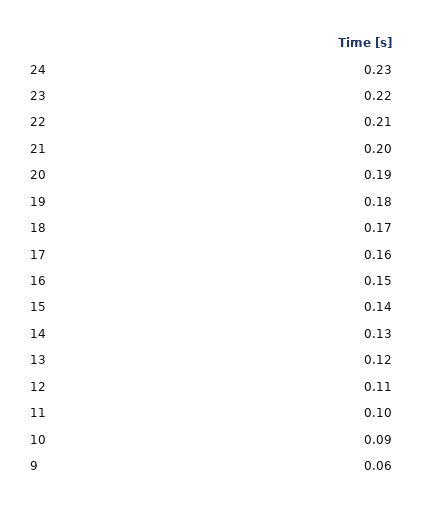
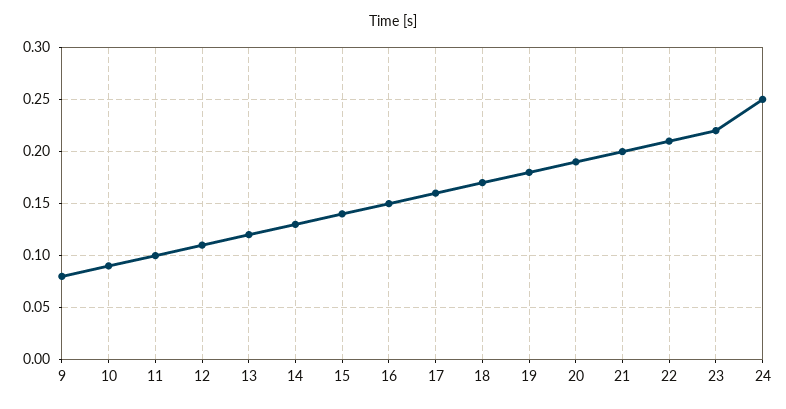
  {
-   "24": 0.23,
+   "24": 0.25,
    "23": 0.22,
    "22": 0.21,
    "21": 0.2,
    "20": 0.19,
    "19": 0.18,
    "18": 0.17,
    "17": 0.16,
    "16": 0.15,
    "15": 0.14,
    "14": 0.13,
    "13": 0.12,
    "12": 0.11,
    "11": 0.1,
    "10": 0.09,
-   "9": 0.06
+   "9": 0.08
  }

